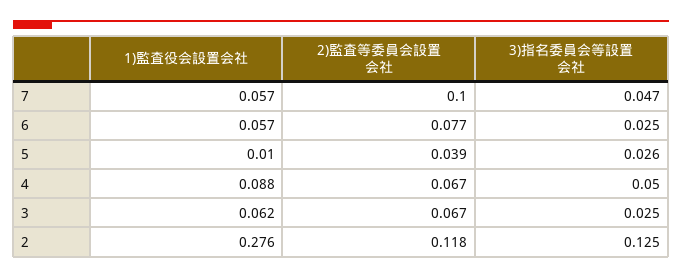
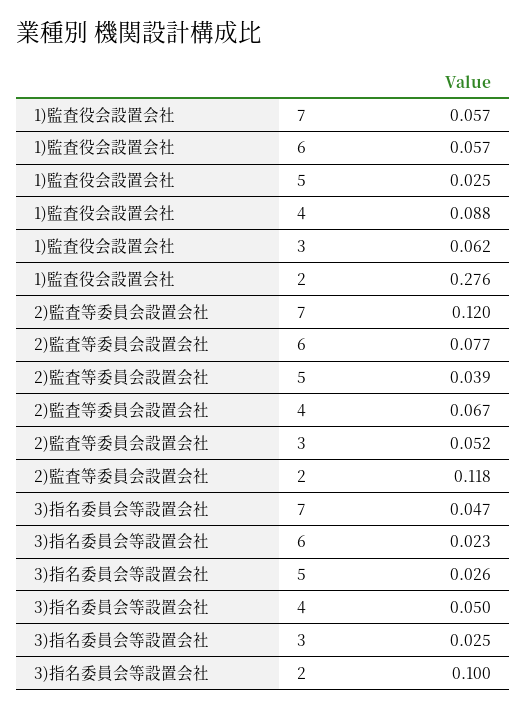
  {
    "1)監査役会設置会社": {
      "7": 0.057,
      "6": 0.057,
-     "5": 0.01,
+     "5": 0.025,
      "4": 0.088,
      "3": 0.062,
      "2": 0.276
    },
    "2)監査等委員会設置会社": {
-     "7": 0.1,
+     "7": 0.12,
      "6": 0.077,
      "5": 0.039,
      "4": 0.067,
-     "3": 0.067,
+     "3": 0.052,
      "2": 0.118
    },
    "3)指名委員会等設置会社": {
      "7": 0.047,
-     "6": 0.025,
+     "6": 0.023,
      "5": 0.026,
      "4": 0.05,
      "3": 0.025,
-     "2": 0.125
+     "2": 0.1
    }
  }

